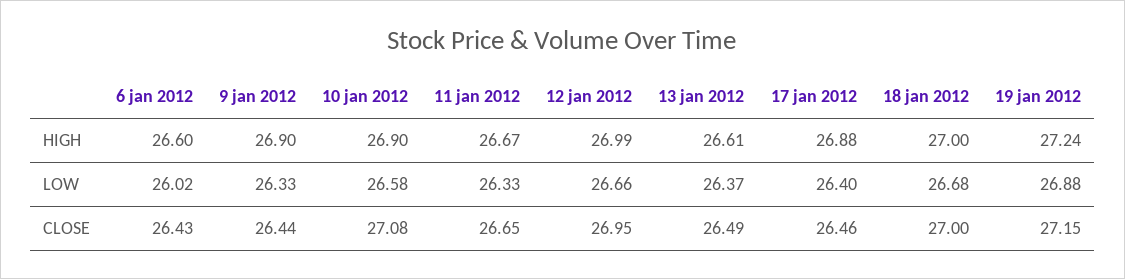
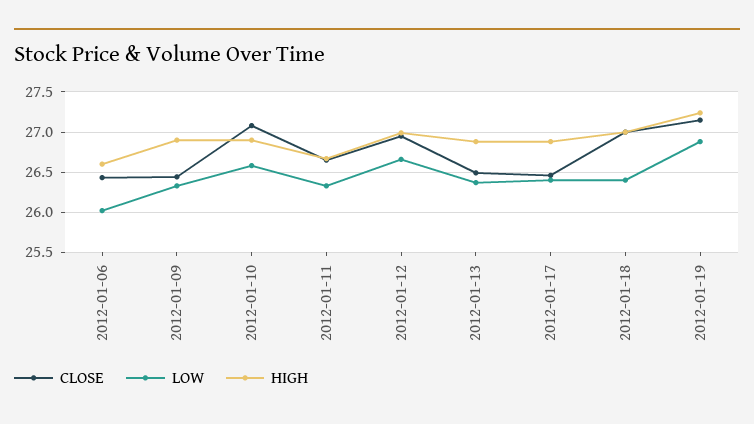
  {
    "HIGH": {
      "6 jan 2012": 26.6,
      "9 jan 2012": 26.9,
      "10 jan 2012": 26.9,
      "11 jan 2012": 26.67,
      "12 jan 2012": 26.99,
-     "13 jan 2012": 26.61,
+     "13 jan 2012": 26.9,
      "17 jan 2012": 26.88,
      "18 jan 2012": 27,
      "19 jan 2012": 27.24
    },
    "LOW": {
      "6 jan 2012": 26.02,
      "9 jan 2012": 26.33,
      "10 jan 2012": 26.58,
      "11 jan 2012": 26.33,
      "12 jan 2012": 26.66,
      "13 jan 2012": 26.37,
      "17 jan 2012": 26.4,
-     "18 jan 2012": 26.68,
+     "18 jan 2012": 26.4,
      "19 jan 2012": 26.88
    },
    "CLOSE": {
      "6 jan 2012": 26.43,
      "9 jan 2012": 26.44,
      "10 jan 2012": 27.08,
      "11 jan 2012": 26.65,
      "12 jan 2012": 26.95,
      "13 jan 2012": 26.49,
      "17 jan 2012": 26.46,
      "18 jan 2012": 27,
      "19 jan 2012": 27.15
    }
  }

